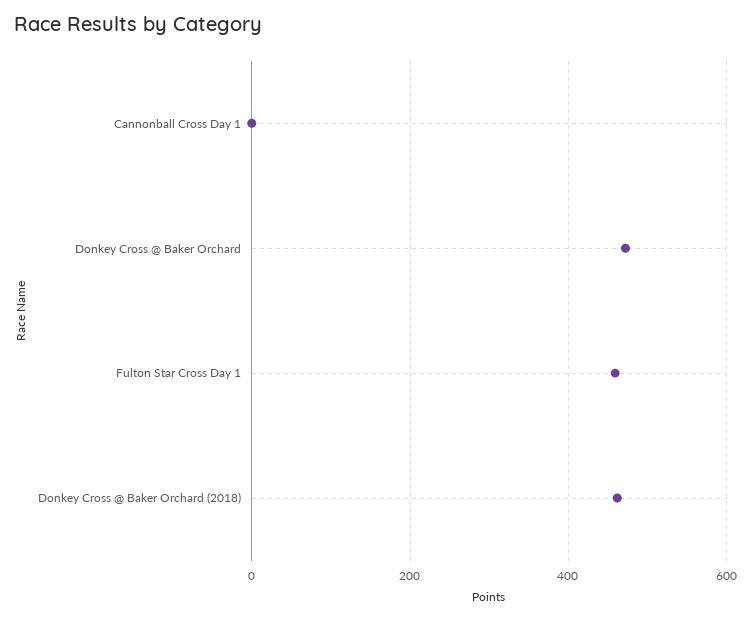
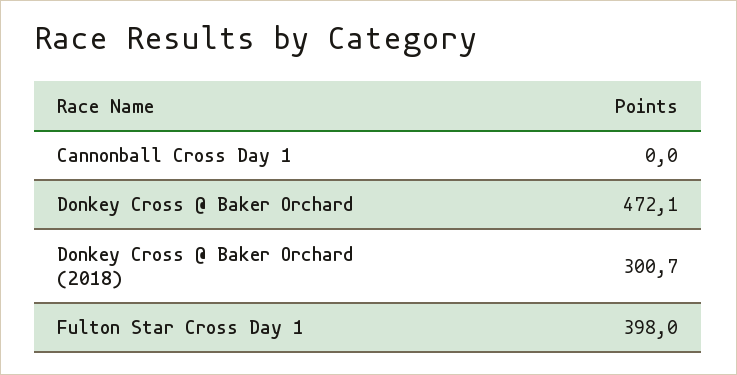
  {
    "Cannonball Cross Day 1": 0,
    "Donkey Cross @ Baker Orchard": 472.1,
-   "Fulton Star Cross Day 1": 460,
+   "Fulton Star Cross Day 1": 398,
-   "Donkey Cross @ Baker Orchard (2018)": 460
+   "Donkey Cross @ Baker Orchard (2018)": 300.7
  }

